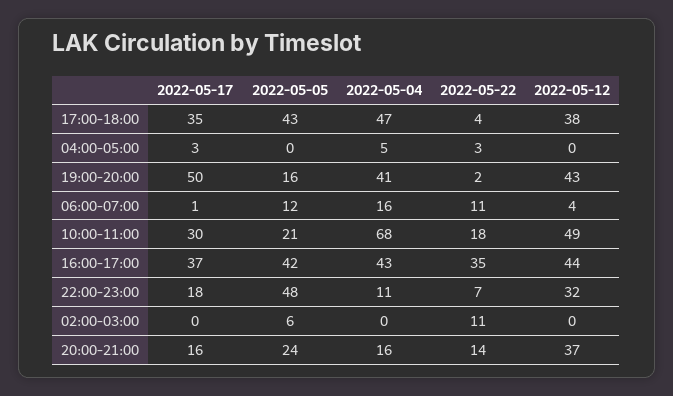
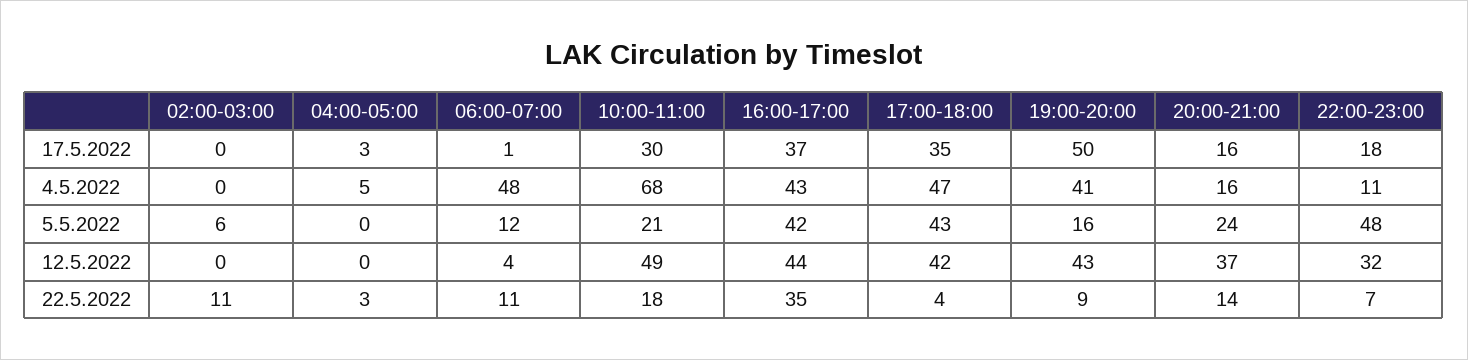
  {
    "2022-05-17": {
      "17:00-18:00": 35,
      "04:00-05:00": 3,
      "19:00-20:00": 50,
      "06:00-07:00": 1,
      "10:00-11:00": 30,
      "16:00-17:00": 37,
      "22:00-23:00": 18,
      "02:00-03:00": 0,
      "20:00-21:00": 16
    },
    "2022-05-05": {
      "17:00-18:00": 43,
      "04:00-05:00": 0,
      "19:00-20:00": 16,
      "06:00-07:00": 12,
      "10:00-11:00": 21,
      "16:00-17:00": 42,
      "22:00-23:00": 48,
      "02:00-03:00": 6,
      "20:00-21:00": 24
    },
    "2022-05-04": {
      "17:00-18:00": 47,
      "04:00-05:00": 5,
      "19:00-20:00": 41,
-     "06:00-07:00": 16,
+     "06:00-07:00": 48,
      "10:00-11:00": 68,
      "16:00-17:00": 43,
      "22:00-23:00": 11,
      "02:00-03:00": 0,
      "20:00-21:00": 16
    },
    "2022-05-22": {
      "17:00-18:00": 4,
      "04:00-05:00": 3,
-     "19:00-20:00": 2,
+     "19:00-20:00": 9,
      "06:00-07:00": 11,
      "10:00-11:00": 18,
      "16:00-17:00": 35,
      "22:00-23:00": 7,
      "02:00-03:00": 11,
      "20:00-21:00": 14
    },
    "2022-05-12": {
-     "17:00-18:00": 38,
+     "17:00-18:00": 42,
      "04:00-05:00": 0,
      "19:00-20:00": 43,
      "06:00-07:00": 4,
      "10:00-11:00": 49,
      "16:00-17:00": 44,
      "22:00-23:00": 32,
      "02:00-03:00": 0,
      "20:00-21:00": 37
    }
  }

